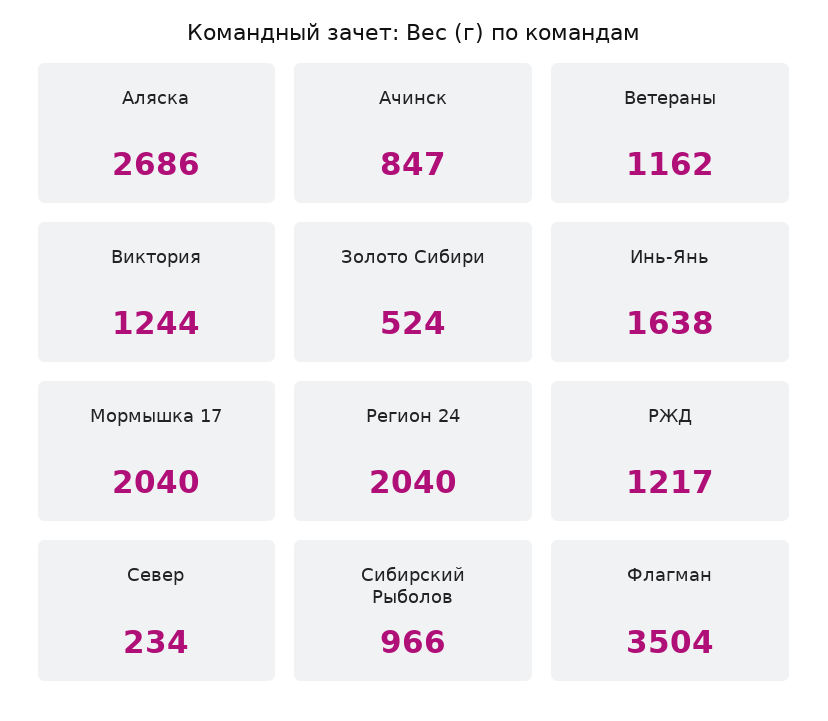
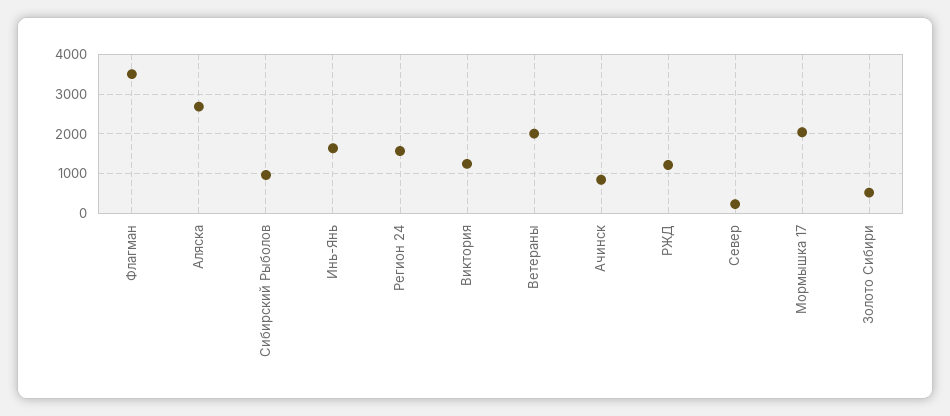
  {
    "Аляска": 2686,
    "Ачинск": 847,
-   "Ветераны": 1162,
+   "Ветераны": 2000,
    "Виктория": 1244,
    "Золото Сибири": 524,
    "Инь-Янь": 1638,
    "Мормышка 17": 2040,
-   "Регион 24": 2040,
+   "Регион 24": 1600,
    "РЖД": 1217,
    "Север": 234,
    "Сибирский Рыболов": 966,
    "Флагман": 3504
  }

